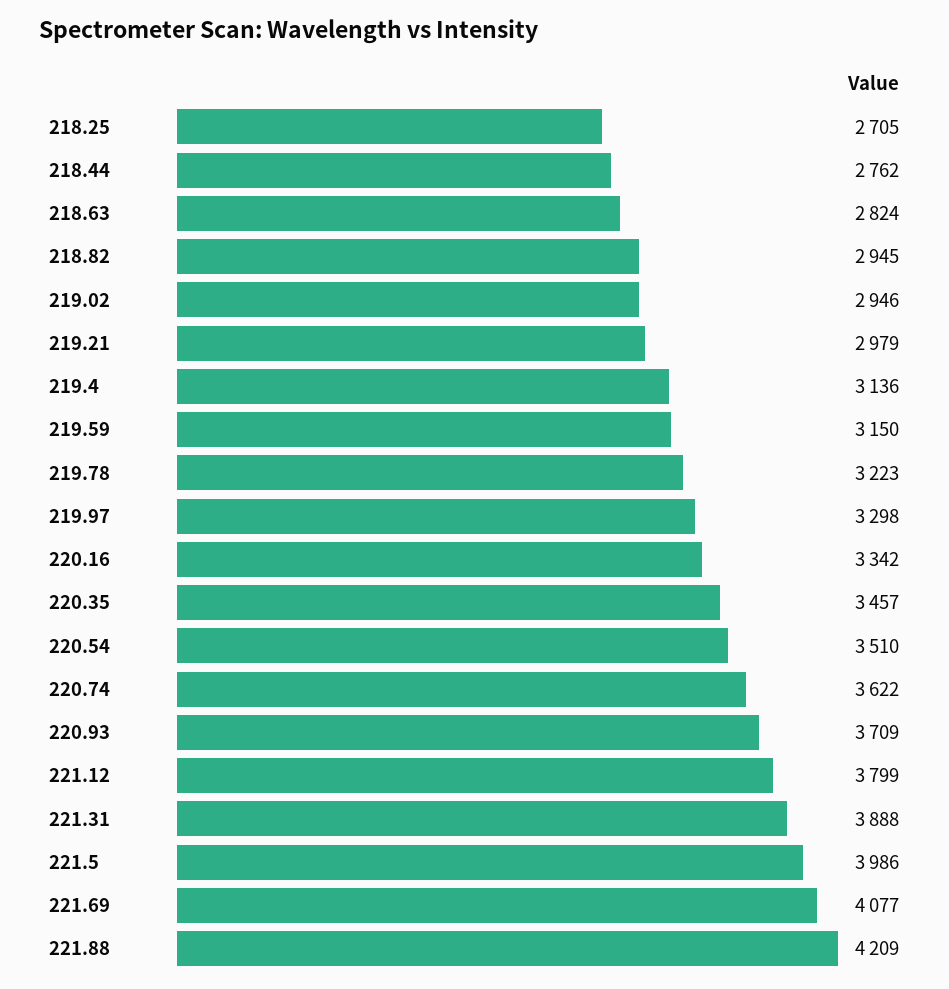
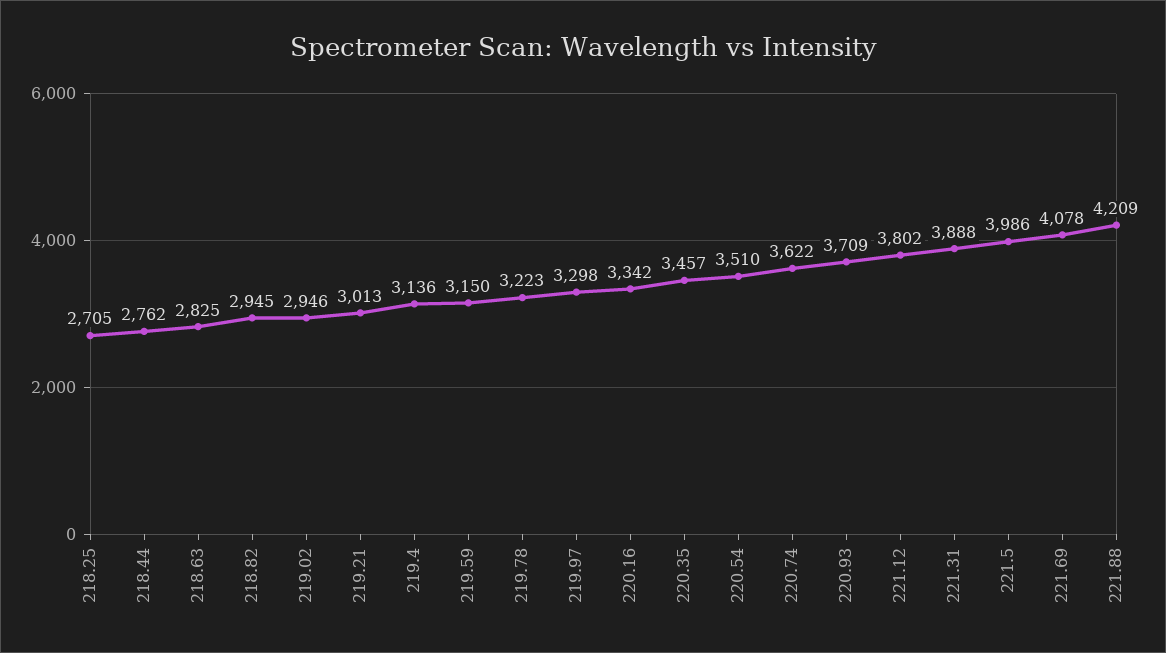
  {
    "218.25": 2705,
    "218.44": 2762,
-   "218.63": 2824,
+   "218.63": 2825,
    "218.82": 2945,
    "219.02": 2946,
-   "219.21": 2979,
+   "219.21": 3013,
    "219.4": 3136,
    "219.59": 3150,
    "219.78": 3223,
    "219.97": 3298,
    "220.16": 3342,
    "220.35": 3457,
    "220.54": 3510,
    "220.74": 3622,
    "220.93": 3709,
-   "221.12": 3799,
+   "221.12": 3802,
    "221.31": 3888,
    "221.5": 3986,
-   "221.69": 4077,
+   "221.69": 4078,
    "221.88": 4209
  }

